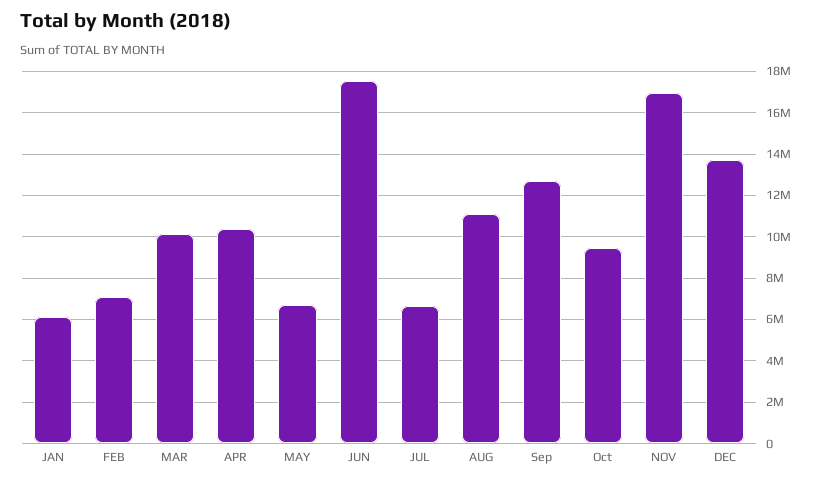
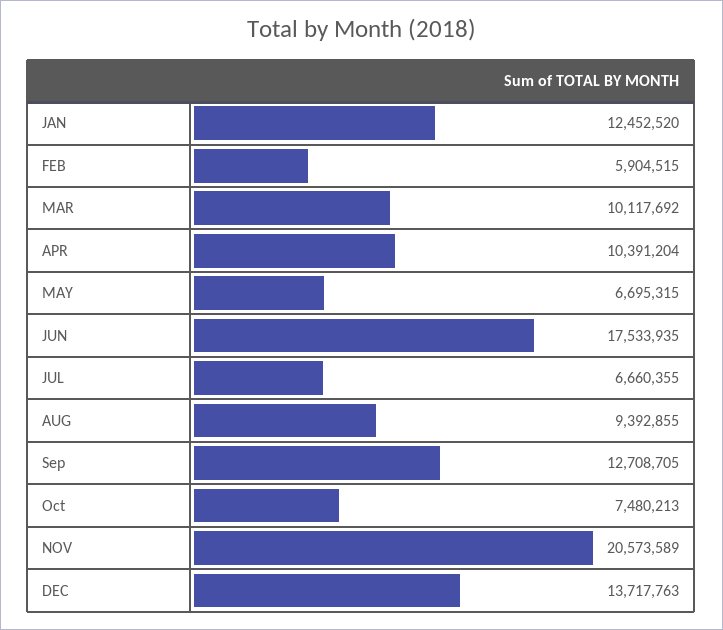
  {
-   "JAN": 6000000,
+   "JAN": 12452520,
-   "FEB": 7000000,
+   "FEB": 5904515,
    "MAR": 10117692,
    "APR": 10391204,
    "MAY": 6695315,
    "JUN": 17533935,
    "JUL": 6660355,
-   "AUG": 11000000,
+   "AUG": 9392855,
    "Sep": 12708705,
-   "Oct": 9500000,
+   "Oct": 7480213,
-   "NOV": 17000000,
+   "NOV": 20573589,
    "DEC": 13717763
  }

